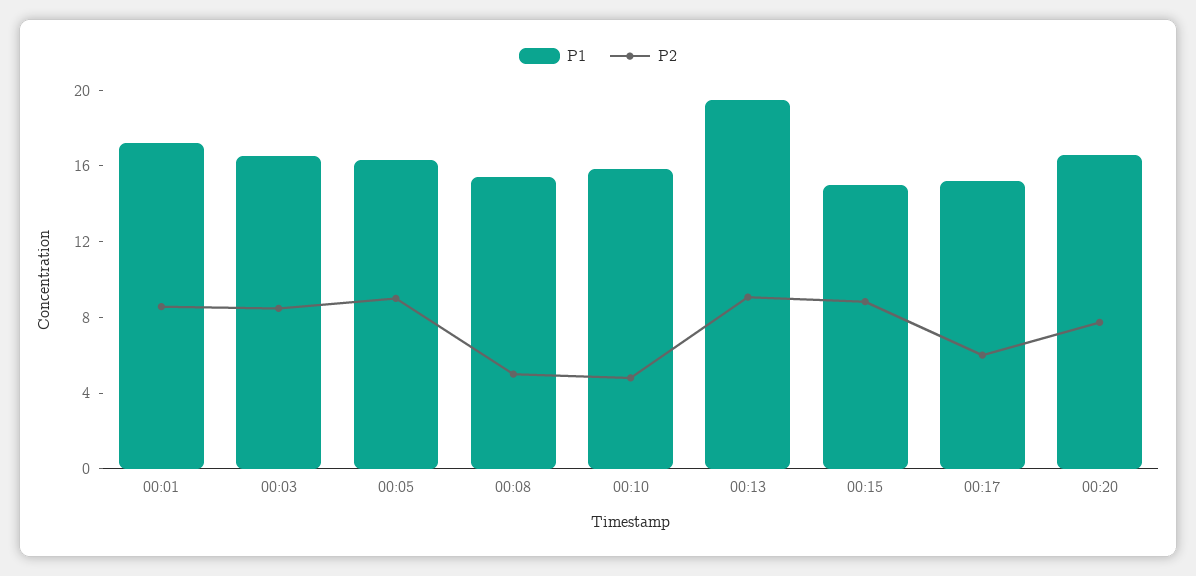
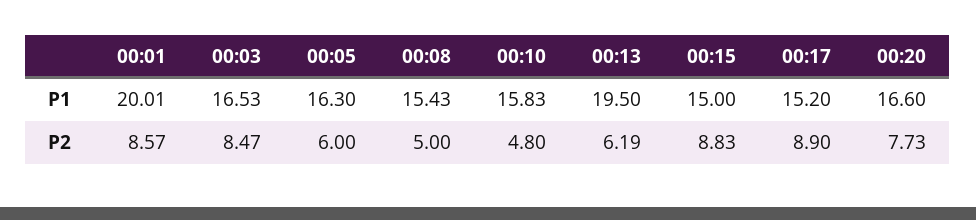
  {
    "P1": {
-     "00:01": 17,
+     "00:01": 20.01,
      "00:03": 16.53,
      "00:05": 16.3,
      "00:08": 15.43,
      "00:10": 15.83,
      "00:13": 19.5,
      "00:15": 15,
      "00:17": 15.2,
      "00:20": 16.6
    },
    "P2": {
      "00:01": 8.57,
      "00:03": 8.47,
-     "00:05": 9,
+     "00:05": 6,
      "00:08": 5,
      "00:10": 4.8,
-     "00:13": 9,
+     "00:13": 6.19,
      "00:15": 8.83,
-     "00:17": 6,
+     "00:17": 8.9,
      "00:20": 7.73
    }
  }

